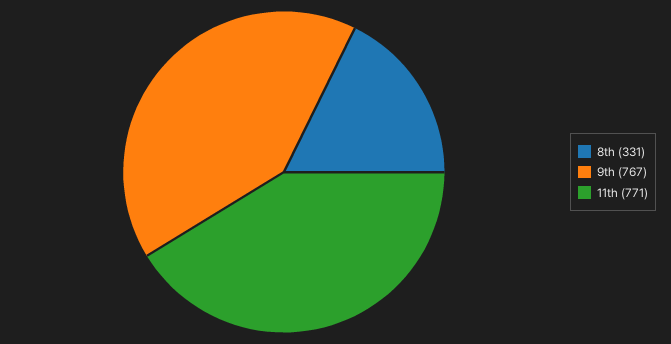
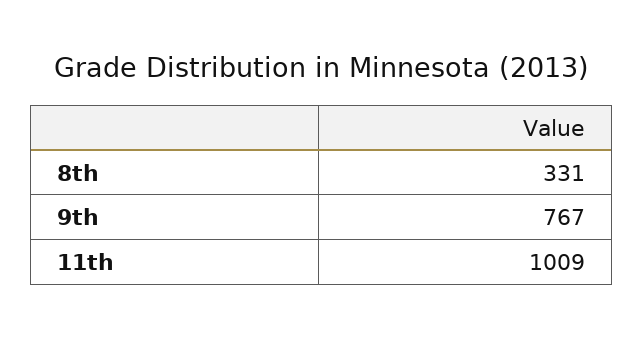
  {
    "8th": 331,
    "9th": 767,
-   "11th": 771
+   "11th": 1009
  }

